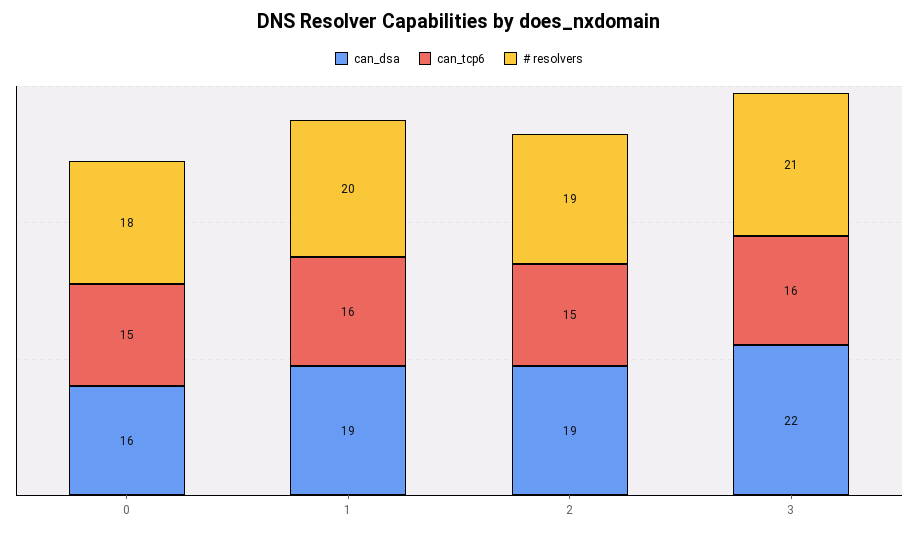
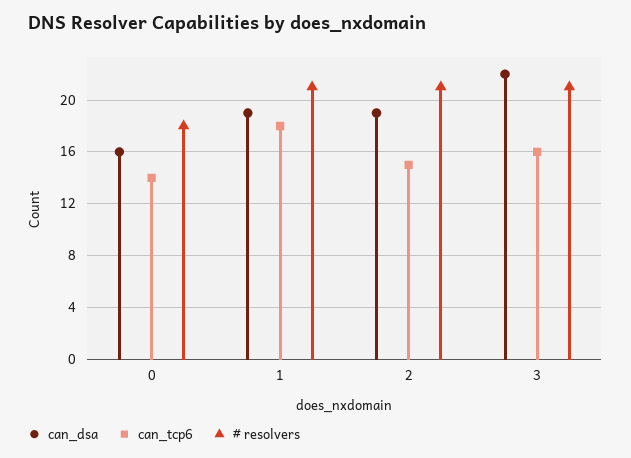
  {
    "can_dsa": {
      "0": 16,
      "1": 19,
      "2": 19,
      "3": 22
    },
    "can_tcp6": {
-     "0": 15,
+     "0": 14,
-     "1": 16,
+     "1": 18,
      "2": 15,
      "3": 16
    },
    "# resolvers": {
      "0": 18,
-     "1": 20,
+     "1": 21,
-     "2": 19,
+     "2": 21,
      "3": 21
    }
  }

